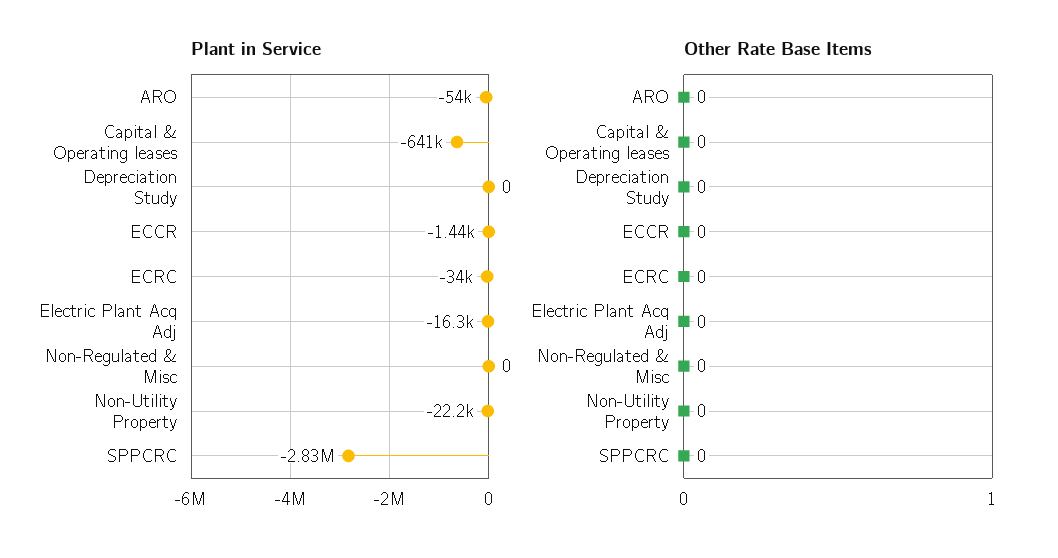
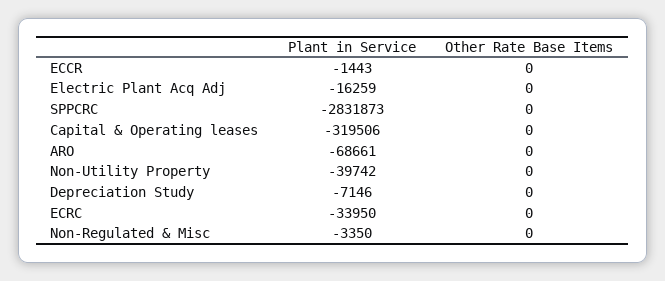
  {
    "Plant in Service": {
-     "ARO": -54000,
+     "ARO": -68661,
-     "Capital & Operating leases": -641000,
+     "Capital & Operating leases": -319506,
-     "Depreciation Study": 0,
+     "Depreciation Study": -7146,
      "ECCR": -1443,
      "ECRC": -33950,
      "Electric Plant Acq Adj": -16259,
-     "Non-Regulated & Misc": 0,
+     "Non-Regulated & Misc": -3350,
-     "Non-Utility Property": -22200,
+     "Non-Utility Property": -39742,
      "SPPCRC": -2831873
    },
    "Other Rate Base Items": {
      "ARO": 0,
      "Capital & Operating leases": 0,
      "Depreciation Study": 0,
      "ECCR": 0,
      "ECRC": 0,
      "Electric Plant Acq Adj": 0,
      "Non-Regulated & Misc": 0,
      "Non-Utility Property": 0,
      "SPPCRC": 0
    }
  }

